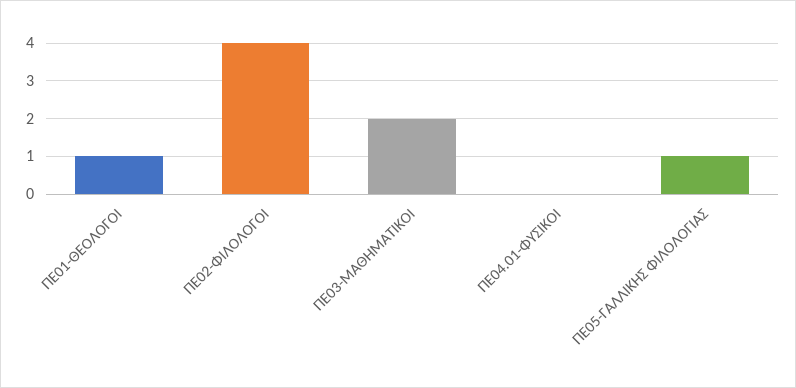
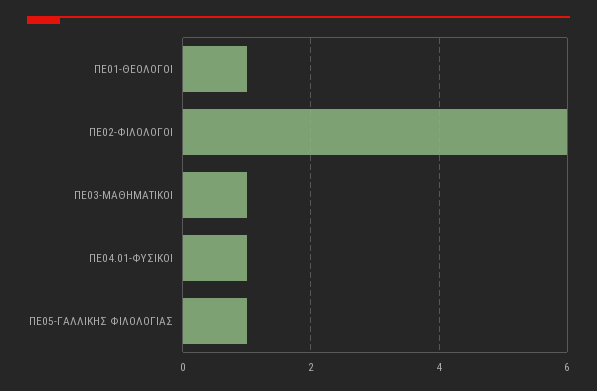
  {
    "ΠΕ01-ΘΕΟΛΟΓΟΙ": 1,
-   "ΠΕ02-ΦΙΛΟΛΟΓΟΙ": 4,
+   "ΠΕ02-ΦΙΛΟΛΟΓΟΙ": 6,
-   "ΠΕ03-ΜΑΘΗΜΑΤΙΚΟΙ": 2,
+   "ΠΕ03-ΜΑΘΗΜΑΤΙΚΟΙ": 1,
-   "ΠΕ04.01-ΦΥΣΙΚΟΙ": 0,
+   "ΠΕ04.01-ΦΥΣΙΚΟΙ": 1,
    "ΠΕ05-ΓΑΛΛΙΚΗΣ ΦΙΛΟΛΟΓΙΑΣ": 1
  }

